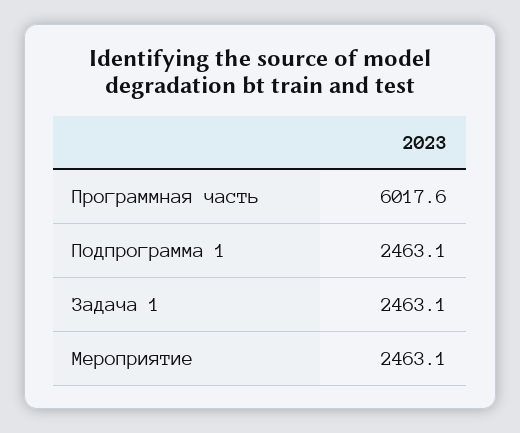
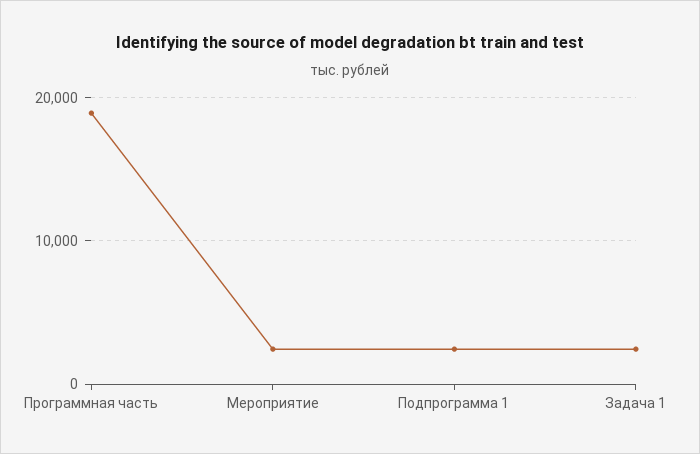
  {
-   "Программная часть": 6017.6,
+   "Программная часть": 19000,
    "Подпрограмма 1": 2463.1,
    "Задача 1": 2463.1,
    "Мероприятие": 2463.1
  }

